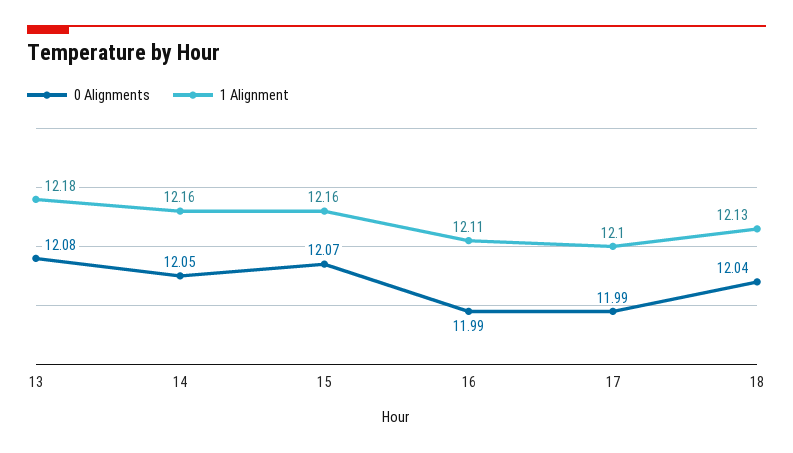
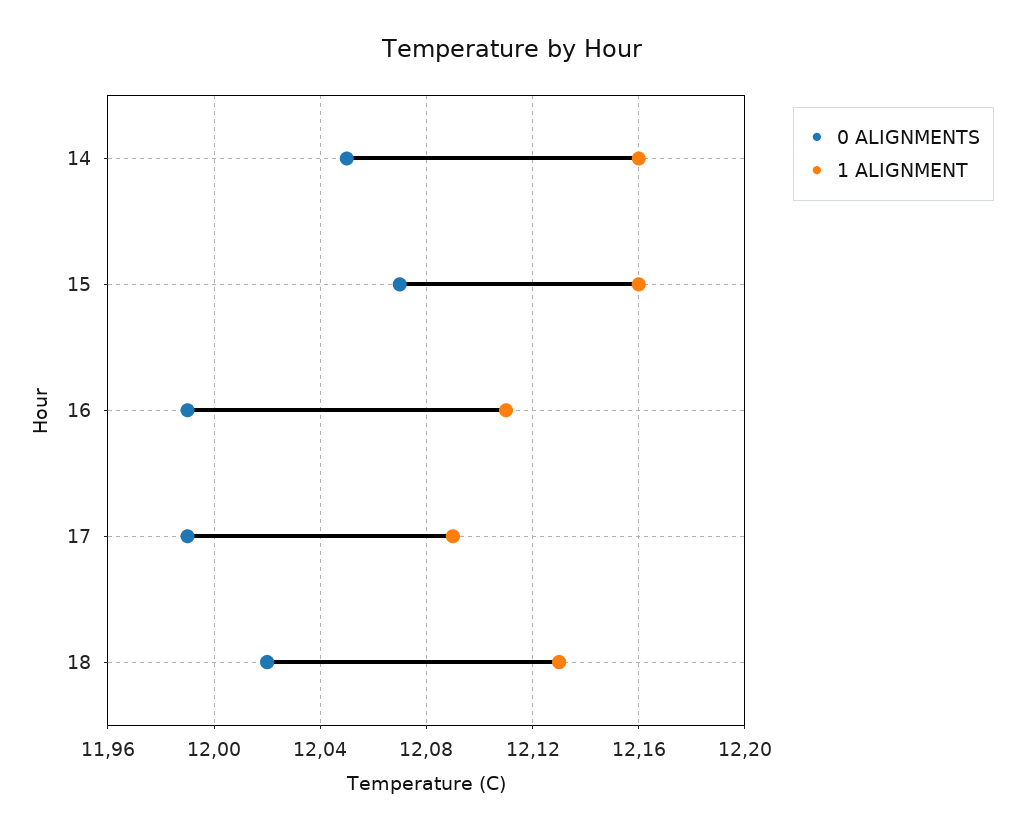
  {
    "0 Alignments": {
-     "13": 12.08,
      "14": 12.05,
      "15": 12.07,
      "16": 11.99,
      "17": 11.99,
-     "18": 12.04
+     "18": 12.02
    },
    "1 Alignment": {
-     "13": 12.18,
      "14": 12.16,
      "15": 12.16,
      "16": 12.11,
-     "17": 12.1,
+     "17": 12.09,
      "18": 12.13
    }
  }

